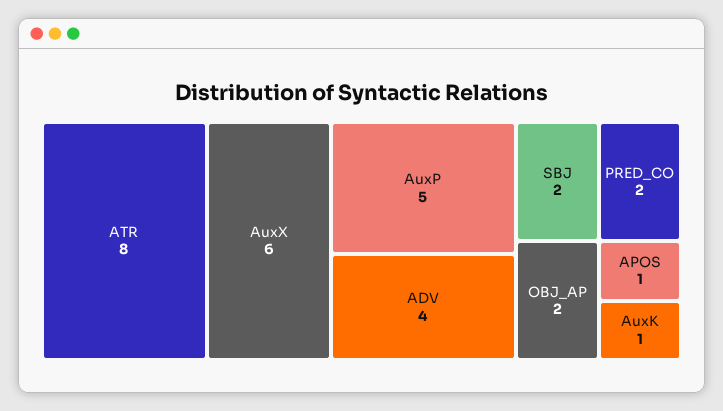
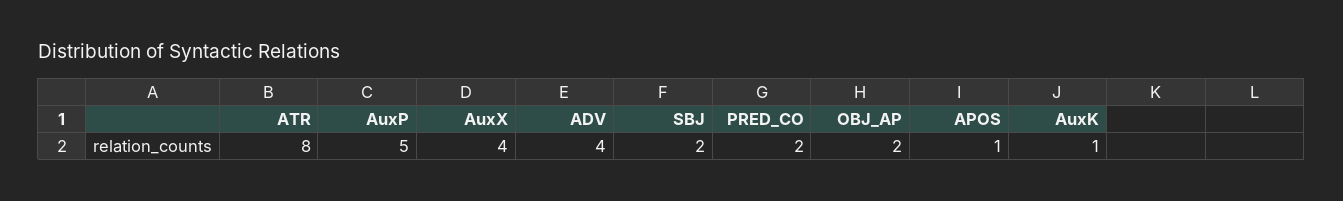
  {
    "ATR": 8,
-   "AuxX": 6,
+   "AuxX": 4,
    "AuxP": 5,
    "ADV": 4,
    "SBJ": 2,
    "PRED_CO": 2,
    "OBJ_AP": 2,
    "APOS": 1,
    "AuxK": 1
  }

